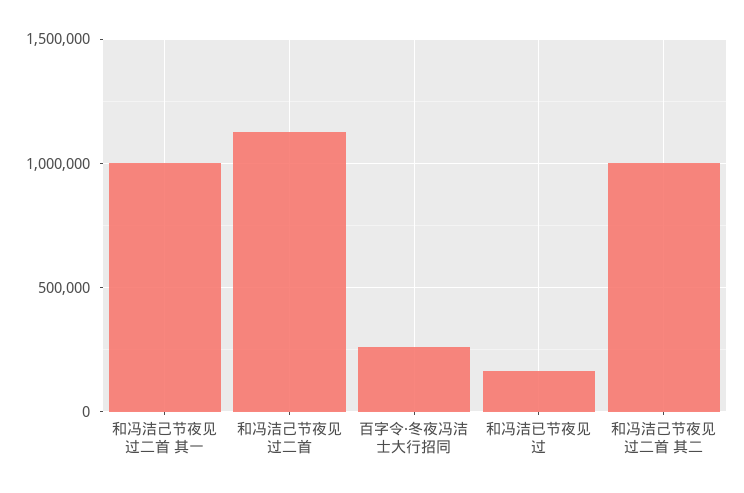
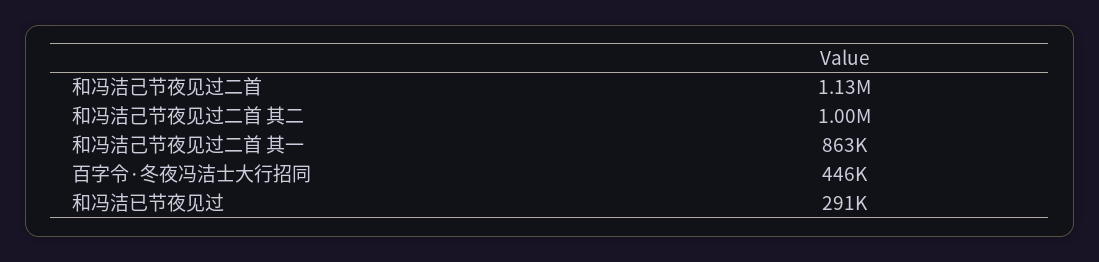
  {
-   "和冯洁己节夜见过二首 其一": 1000000,
+   "和冯洁己节夜见过二首 其一": 863000,
    "和冯洁己节夜见过二首": 1130000,
-   "百字令·冬夜冯洁士大行招同": 250000,
+   "百字令·冬夜冯洁士大行招同": 446000,
-   "和冯洁已节夜见过": 150000,
+   "和冯洁已节夜见过": 291000,
    "和冯洁己节夜见过二首 其二": 1000000
  }

